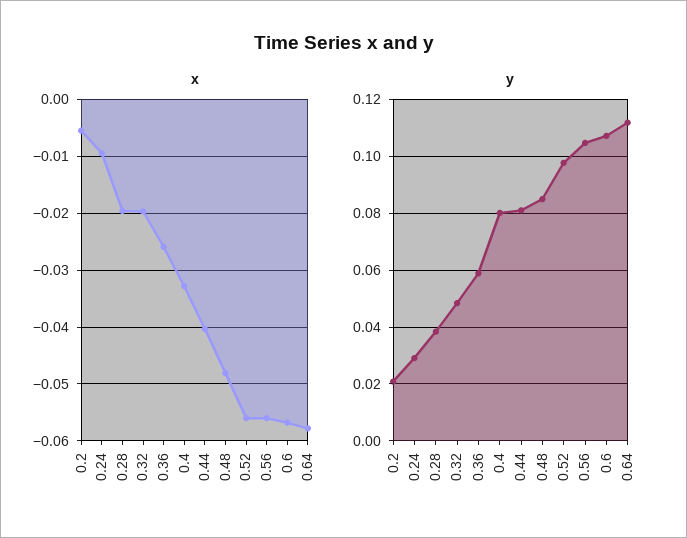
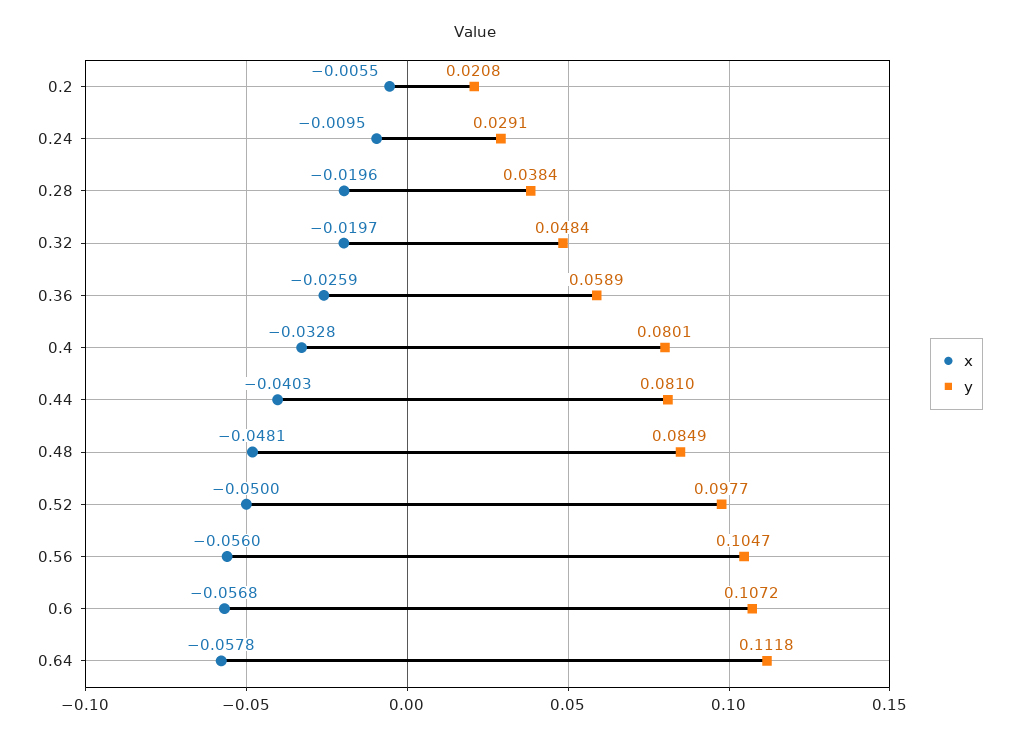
  {
    "x": {
      "0.2": -0.0055,
      "0.24": -0.0095,
      "0.28": -0.0196,
      "0.32": -0.0197,
      "0.36": -0.0259,
      "0.4": -0.0328,
      "0.44": -0.0403,
      "0.48": -0.0481,
-     "0.52": -0.056,
+     "0.52": -0.05,
      "0.56": -0.056,
      "0.6": -0.0568,
      "0.64": -0.0578
    },
    "y": {
      "0.2": 0.0208,
      "0.24": 0.0291,
      "0.28": 0.0384,
      "0.32": 0.0484,
      "0.36": 0.0589,
      "0.4": 0.0801,
      "0.44": 0.081,
      "0.48": 0.0849,
      "0.52": 0.0977,
      "0.56": 0.1047,
      "0.6": 0.1072,
      "0.64": 0.1118
    }
  }

